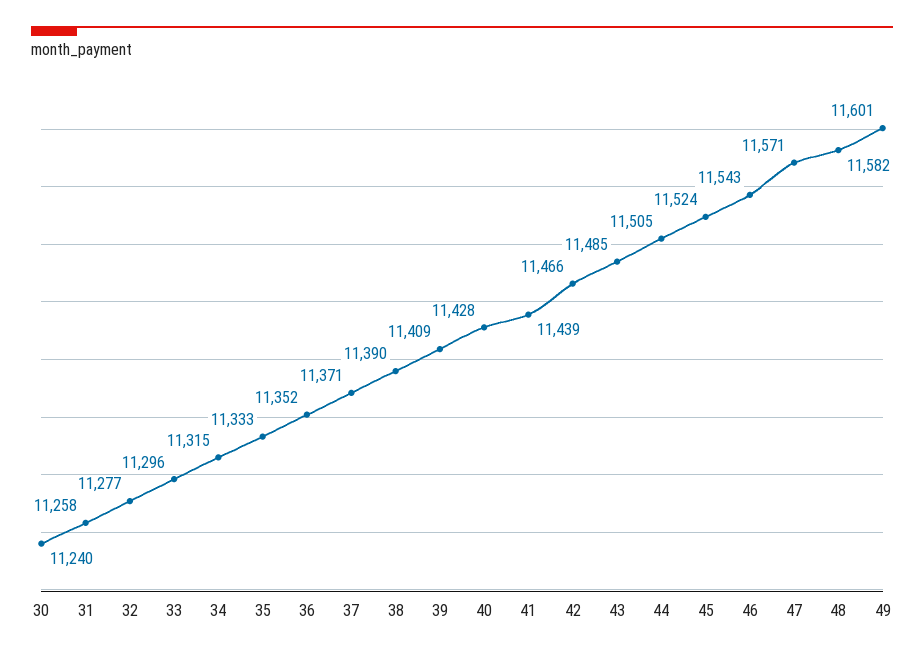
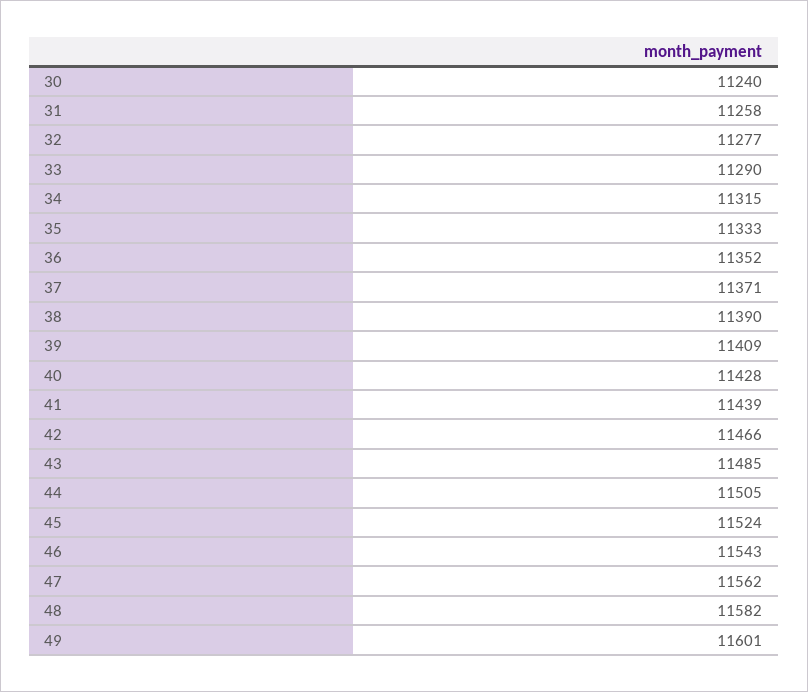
  {
    "30": 11240,
    "31": 11258,
    "32": 11277,
-   "33": 11296,
+   "33": 11290,
    "34": 11315,
    "35": 11333,
    "36": 11352,
    "37": 11371,
    "38": 11390,
    "39": 11409,
    "40": 11428,
    "41": 11439,
    "42": 11466,
    "43": 11485,
    "44": 11505,
    "45": 11524,
    "46": 11543,
-   "47": 11571,
+   "47": 11562,
    "48": 11582,
    "49": 11601
  }

